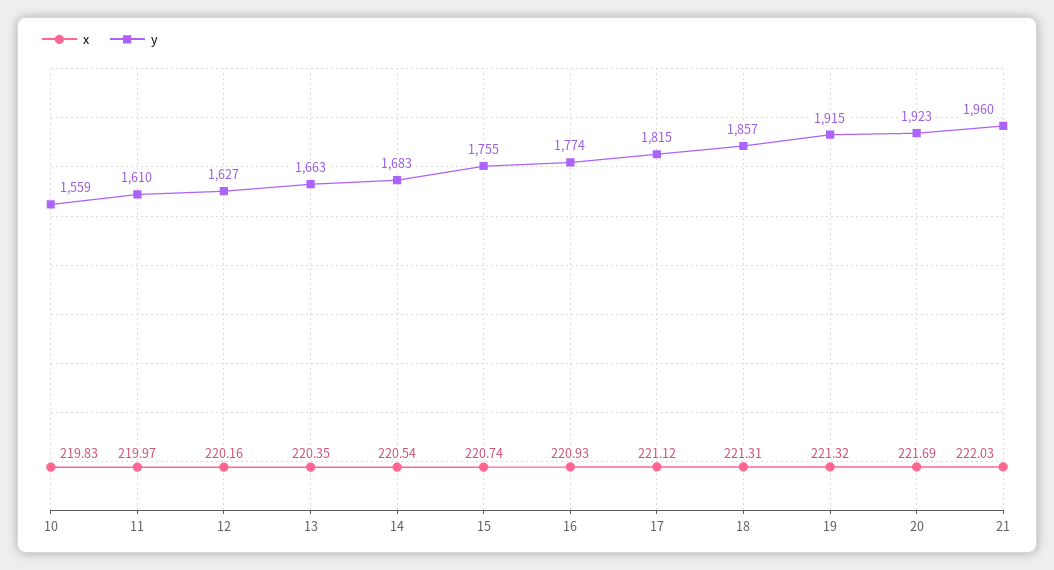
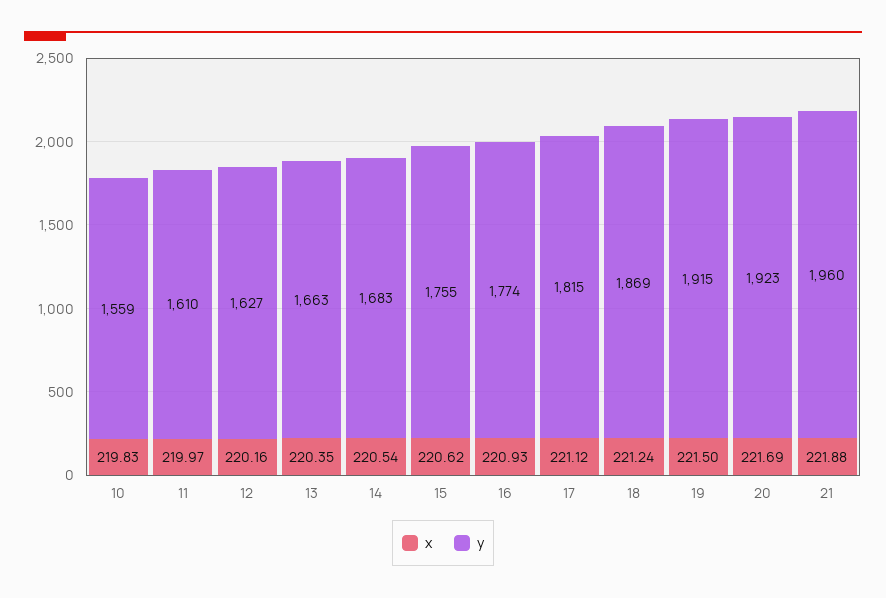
  {
    "x": {
      "10": 219.83,
      "11": 219.97,
      "12": 220.16,
      "13": 220.35,
      "14": 220.54,
-     "15": 220.74,
+     "15": 220.62,
      "16": 220.93,
      "17": 221.12,
-     "18": 221.31,
+     "18": 221.24,
-     "19": 221.32,
+     "19": 221.5,
      "20": 221.69,
-     "21": 222.03
+     "21": 221.88
    },
    "y": {
      "10": 1559,
      "11": 1610,
      "12": 1627,
      "13": 1663,
      "14": 1683,
      "15": 1755,
      "16": 1774,
      "17": 1815,
-     "18": 1857,
+     "18": 1869,
      "19": 1915,
      "20": 1923,
      "21": 1960
    }
  }

